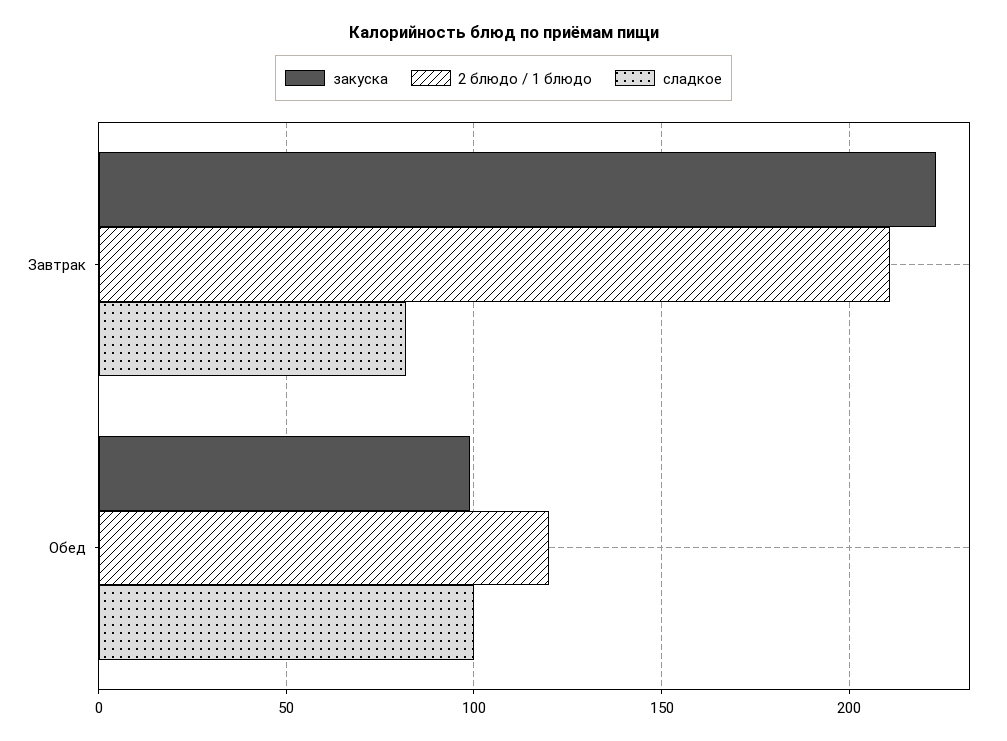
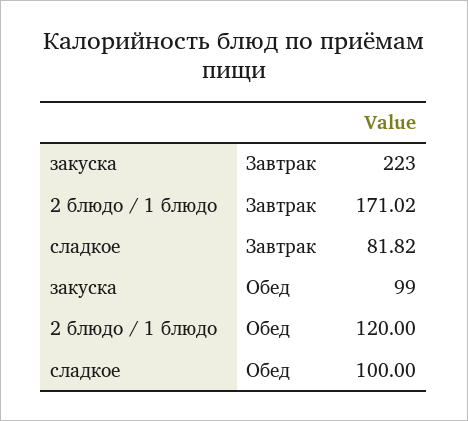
  {
    "закуска": {
      "Завтрак": 223,
      "Обед": 99
    },
    "2 блюдо / 1 блюдо": {
-     "Завтрак": 210,
+     "Завтрак": 171.02,
      "Обед": 120
    },
    "сладкое": {
      "Завтрак": 81.82,
      "Обед": 100
    }
  }

